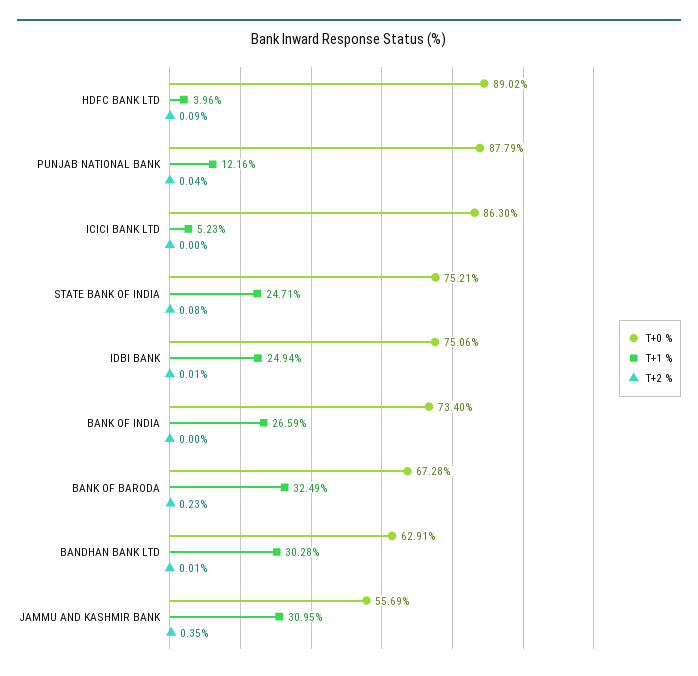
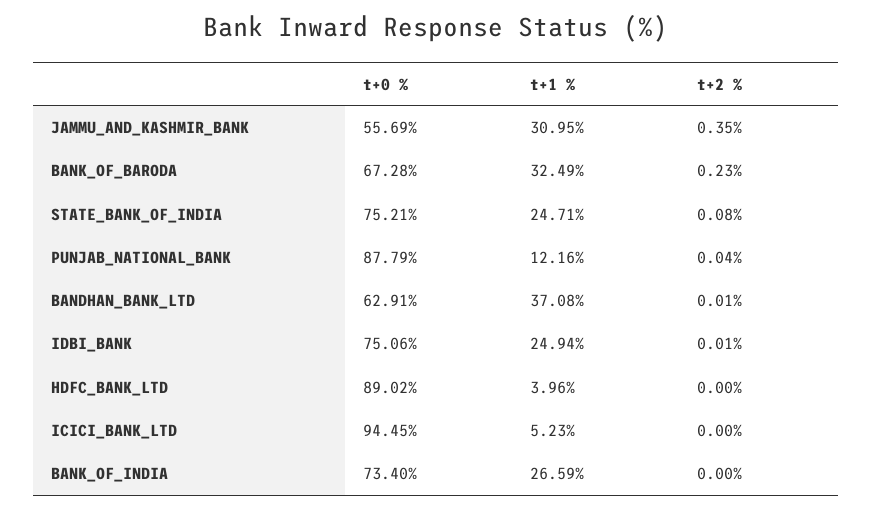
  {
    "T+0 %": {
      "HDFC BANK LTD": 89.02,
      "PUNJAB NATIONAL BANK": 87.79,
-     "ICICI BANK LTD": 86.3,
+     "ICICI BANK LTD": 94.45,
      "STATE BANK OF INDIA": 75.21,
      "IDBI BANK": 75.06,
      "BANK OF INDIA": 73.4,
      "BANK OF BARODA": 67.28,
      "BANDHAN BANK LTD": 62.91,
      "JAMMU AND KASHMIR BANK": 55.69
    },
    "T+1 %": {
      "HDFC BANK LTD": 3.96,
      "PUNJAB NATIONAL BANK": 12.16,
      "ICICI BANK LTD": 5.23,
      "STATE BANK OF INDIA": 24.71,
      "IDBI BANK": 24.94,
      "BANK OF INDIA": 26.59,
      "BANK OF BARODA": 32.49,
-     "BANDHAN BANK LTD": 30.28,
+     "BANDHAN BANK LTD": 37.08,
      "JAMMU AND KASHMIR BANK": 30.95
    },
    "T+2 %": {
-     "HDFC BANK LTD": 0.09,
+     "HDFC BANK LTD": 0,
      "PUNJAB NATIONAL BANK": 0.04,
      "ICICI BANK LTD": 0,
      "STATE BANK OF INDIA": 0.08,
      "IDBI BANK": 0.01,
      "BANK OF INDIA": 0,
      "BANK OF BARODA": 0.23,
      "BANDHAN BANK LTD": 0.01,
      "JAMMU AND KASHMIR BANK": 0.35
    }
  }

